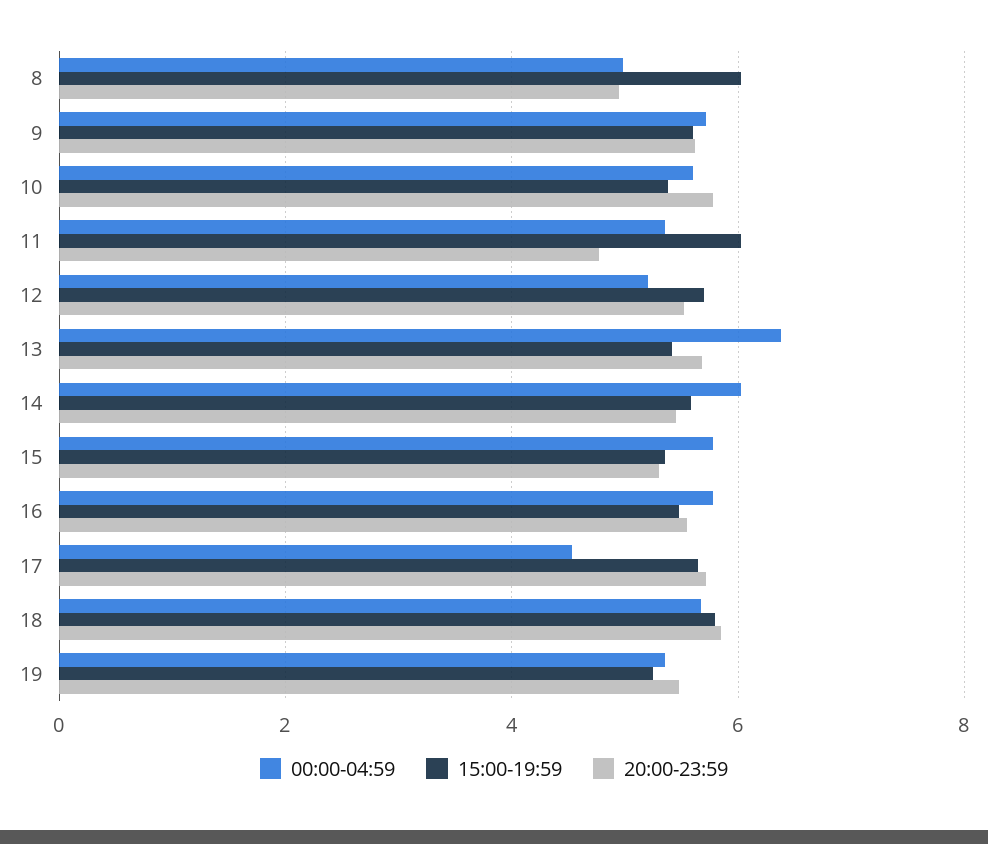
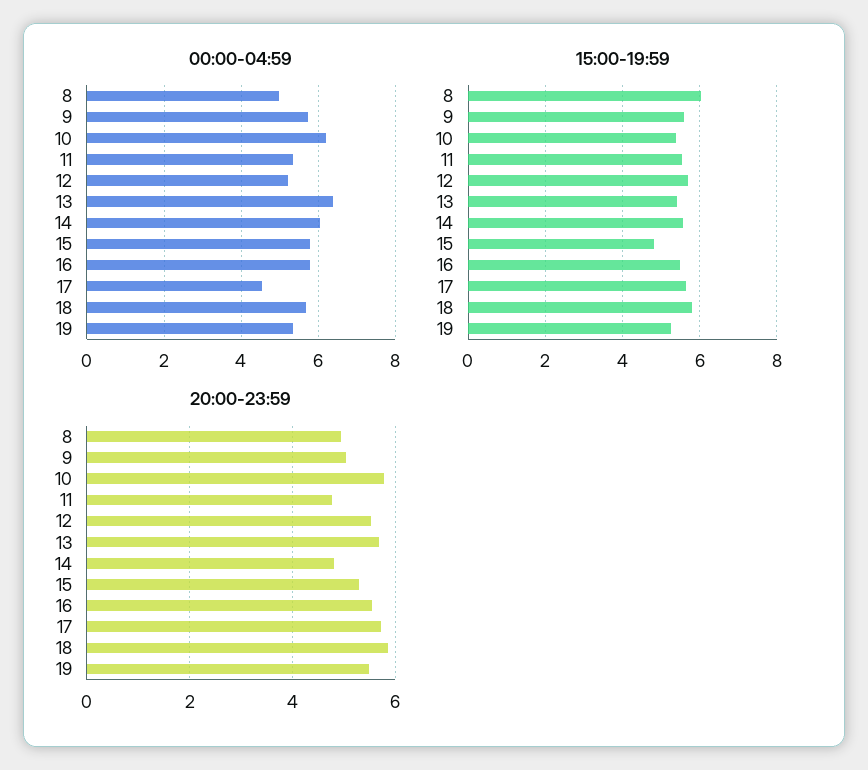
  {
    "00:00-04:59": {
      "8": 5,
      "9": 5.8,
-     "10": 5.6,
+     "10": 6.2,
      "11": 5.4,
      "12": 5.2,
      "13": 6.4,
      "14": 6,
      "15": 5.8,
      "16": 5.8,
      "17": 4.6,
      "18": 5.6,
      "19": 5.4
    },
    "15:00-19:59": {
      "8": 6,
      "9": 5.6,
      "10": 5.4,
-     "11": 6,
+     "11": 5.6,
      "12": 5.8,
      "13": 5.4,
      "14": 5.6,
-     "15": 5.4,
+     "15": 4.8,
      "16": 5.4,
      "17": 5.6,
      "18": 5.8,
      "19": 5.2
    },
    "20:00-23:59": {
      "8": 5,
-     "9": 5.6,
+     "9": 5,
      "10": 5.8,
      "11": 4.8,
      "12": 5.6,
      "13": 5.6,
-     "14": 5.4,
+     "14": 4.8,
      "15": 5.4,
      "16": 5.6,
      "17": 5.8,
      "18": 5.8,
      "19": 5.4
    }
  }

